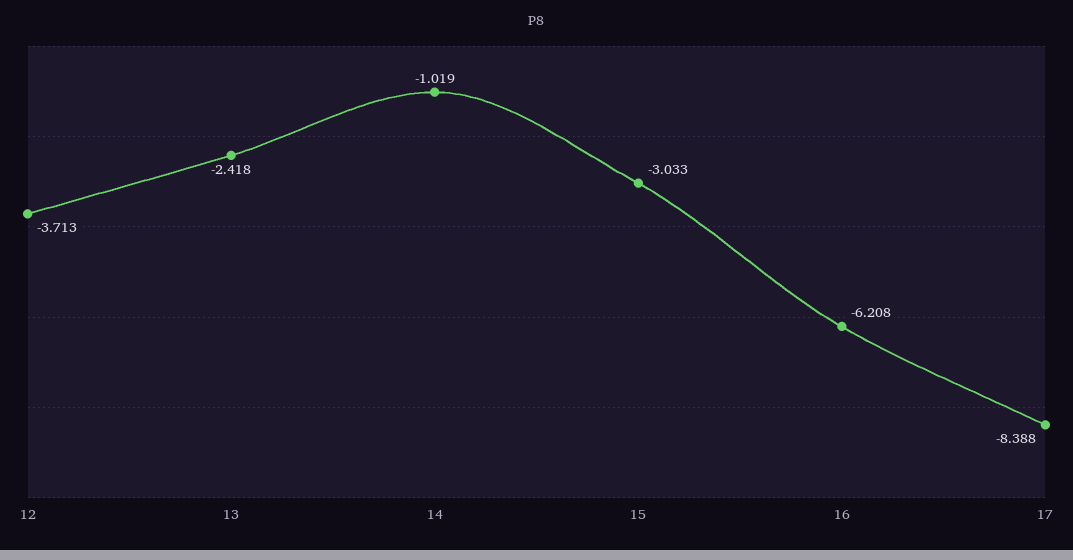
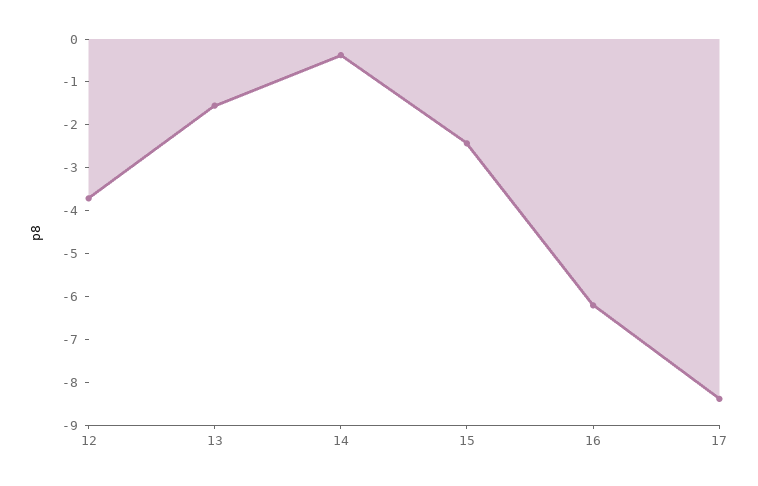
  {
    "12": -3.713,
-   "13": -2.418,
+   "13": -1.6,
-   "14": -1.019,
+   "14": -0.4,
-   "15": -3.033,
+   "15": -2.4,
    "16": -6.208,
    "17": -8.388
  }

